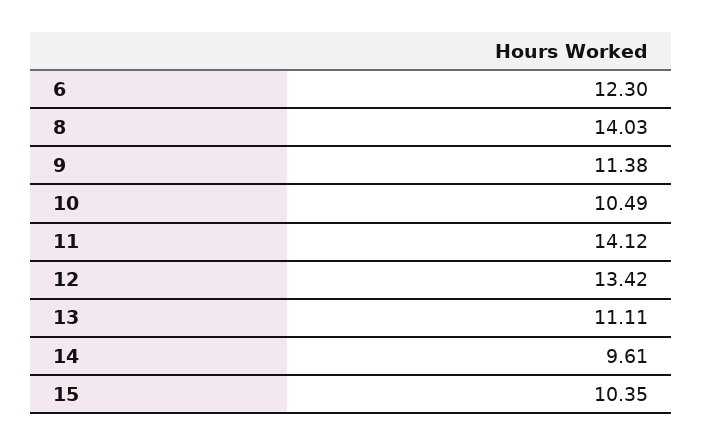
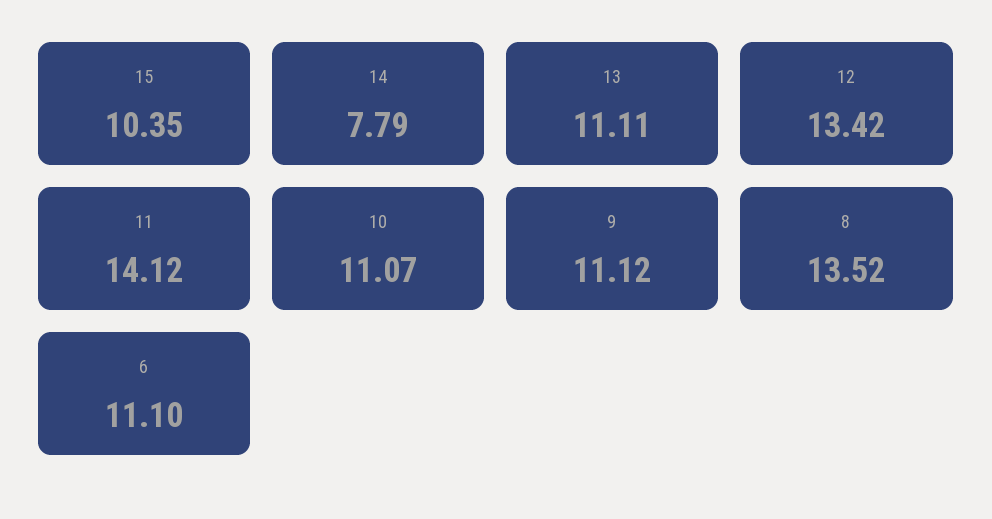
  {
-   "6": 12.3,
+   "6": 11.1,
-   "8": 14.03,
+   "8": 13.52,
-   "9": 11.38,
+   "9": 11.12,
-   "10": 10.49,
+   "10": 11.07,
    "11": 14.12,
    "12": 13.42,
    "13": 11.11,
-   "14": 9.61,
+   "14": 7.79,
    "15": 10.35
  }

